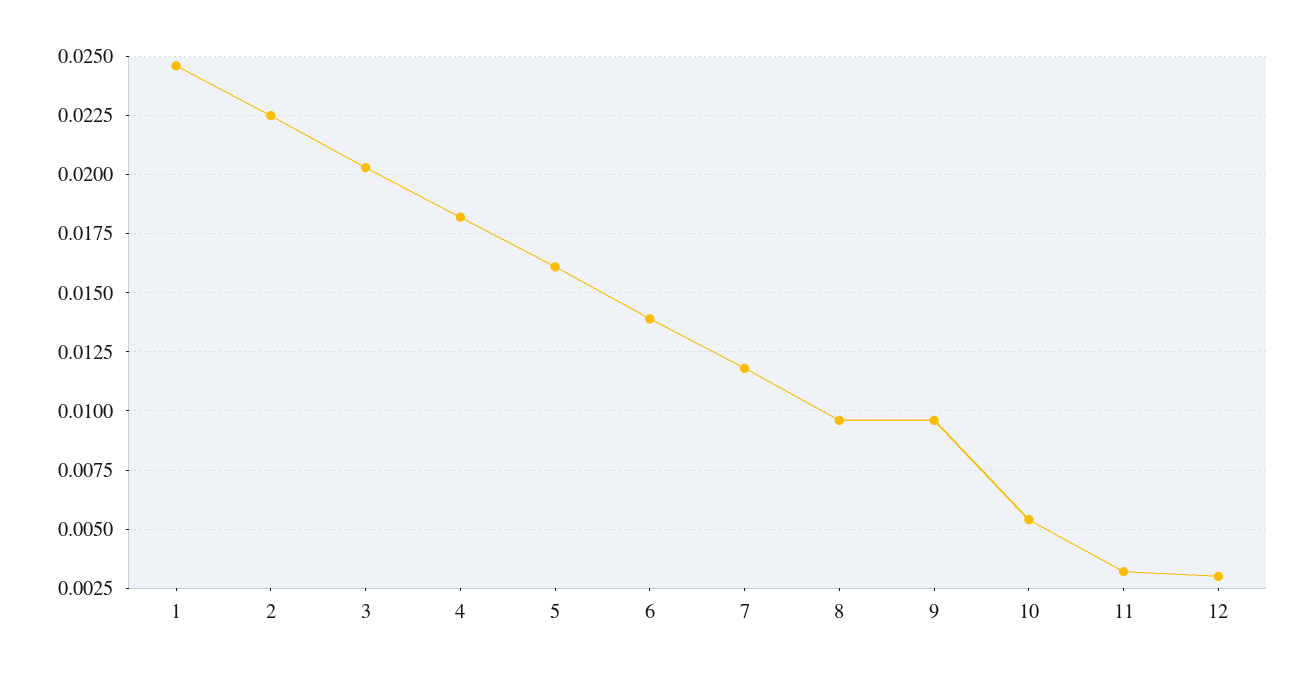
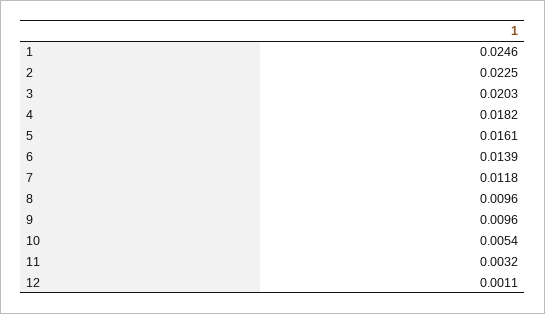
  {
    "1": 0.0246,
    "2": 0.0225,
    "3": 0.0203,
    "4": 0.0182,
    "5": 0.0161,
    "6": 0.0139,
    "7": 0.0118,
    "8": 0.0096,
    "9": 0.0096,
    "10": 0.0054,
    "11": 0.0032,
-   "12": 0.003
+   "12": 0.0011
  }

